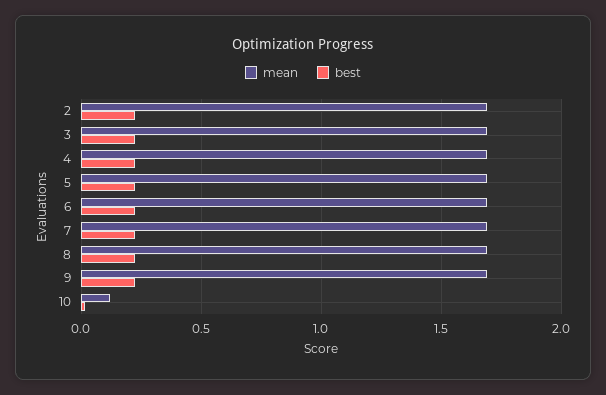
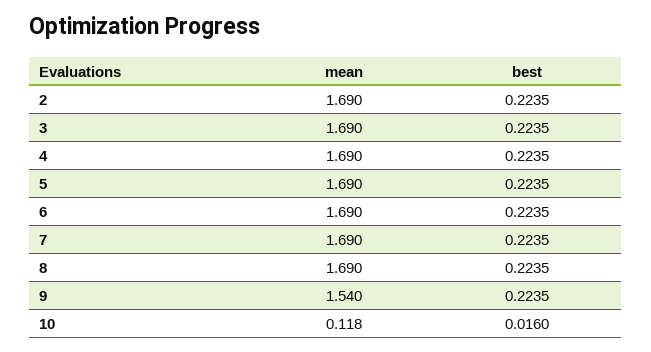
  {
    "mean": {
      "2": 1.69,
      "3": 1.69,
      "4": 1.69,
      "5": 1.69,
      "6": 1.69,
      "7": 1.69,
      "8": 1.69,
-     "9": 1.7,
+     "9": 1.54,
      "10": 0.118
    },
    "best": {
      "2": 0.2235,
      "3": 0.2235,
      "4": 0.2235,
      "5": 0.2235,
      "6": 0.2235,
      "7": 0.2235,
      "8": 0.2235,
      "9": 0.2235,
      "10": 0.016
    }
  }

